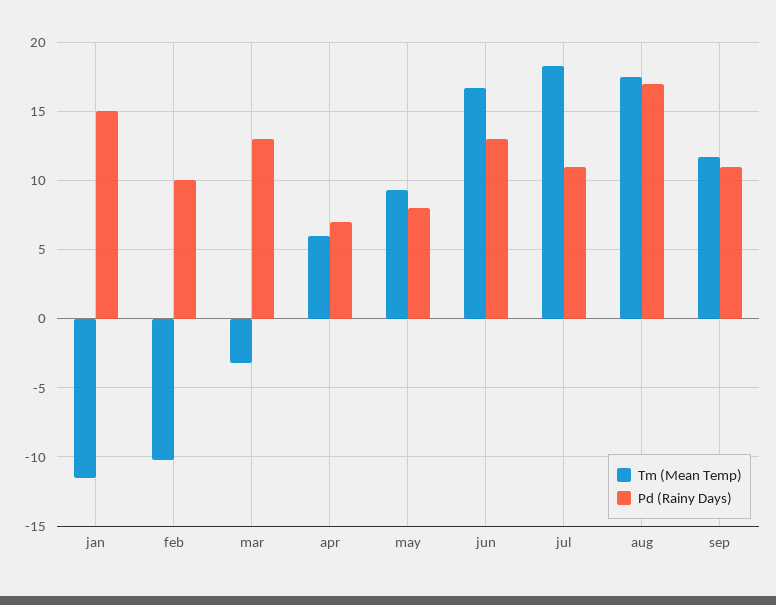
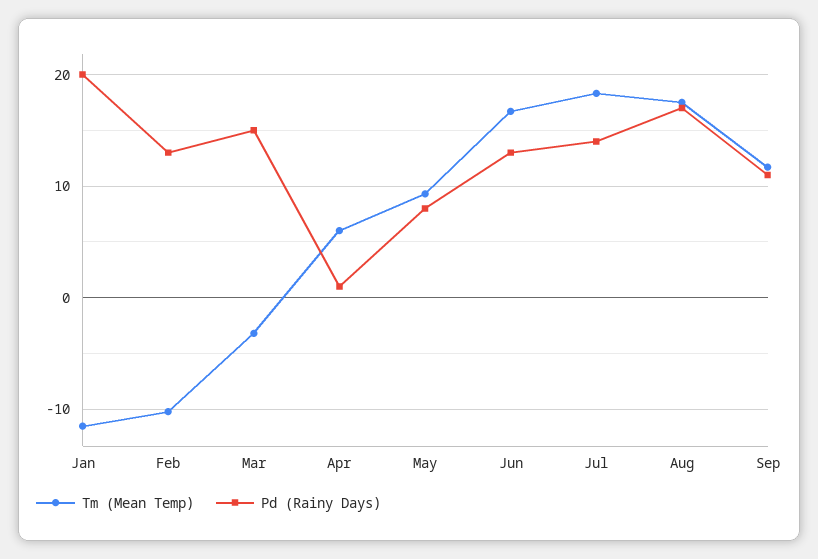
  {
    "Tm (Mean Temp)": {
      "jan": -11.5,
      "feb": -10,
      "mar": -3,
      "apr": 6,
      "may": 9.5,
      "jun": 16.5,
      "jul": 18.5,
      "aug": 17.5,
      "sep": 11.5
    },
    "Pd (Rainy Days)": {
-     "jan": 15,
+     "jan": 20,
-     "feb": 10,
+     "feb": 13,
-     "mar": 13,
+     "mar": 15,
-     "apr": 7,
+     "apr": 1,
      "may": 8,
      "jun": 13,
-     "jul": 11,
+     "jul": 14,
      "aug": 17,
      "sep": 11
    }
  }

